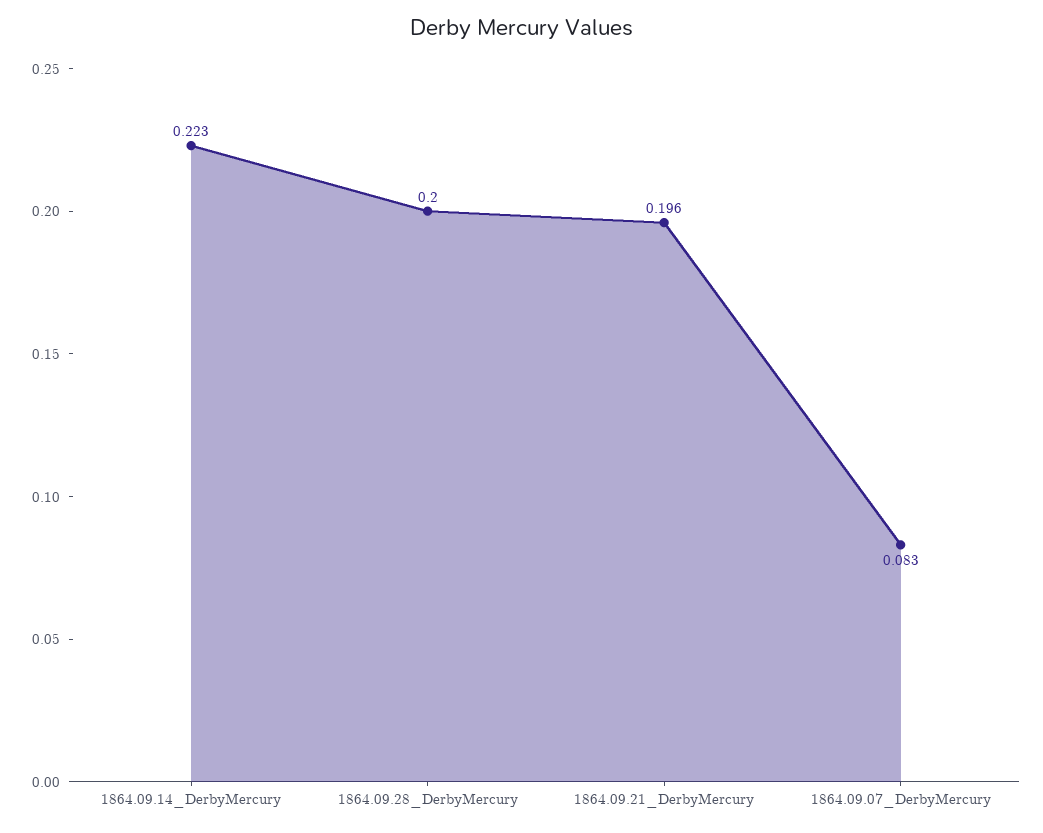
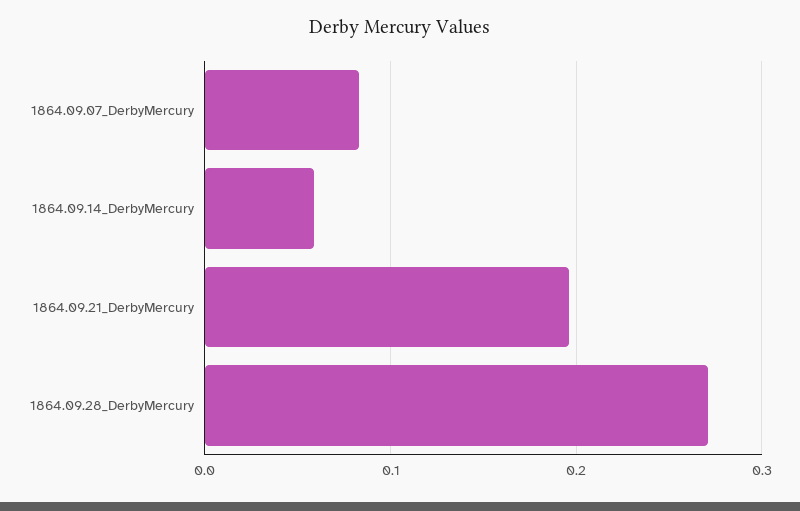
  {
-   "1864.09.14_DerbyMercury": 0.223,
+   "1864.09.14_DerbyMercury": 0.06,
-   "1864.09.28_DerbyMercury": 0.2,
+   "1864.09.28_DerbyMercury": 0.27,
    "1864.09.21_DerbyMercury": 0.196,
    "1864.09.07_DerbyMercury": 0.083
  }

